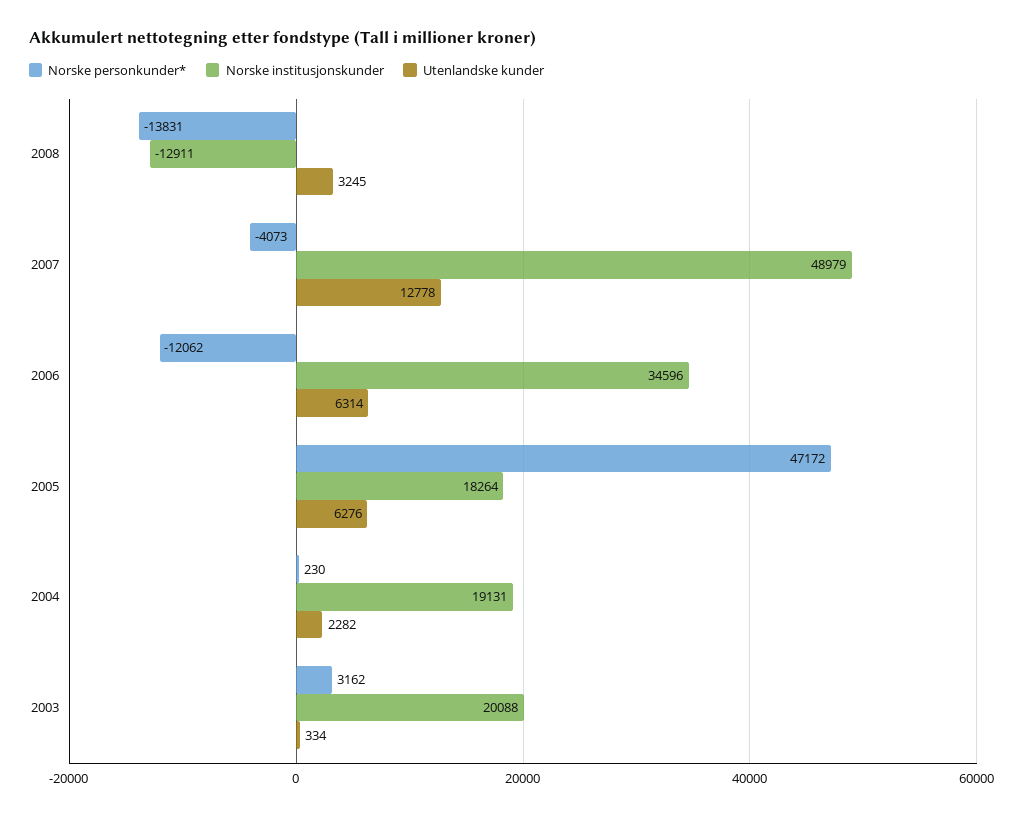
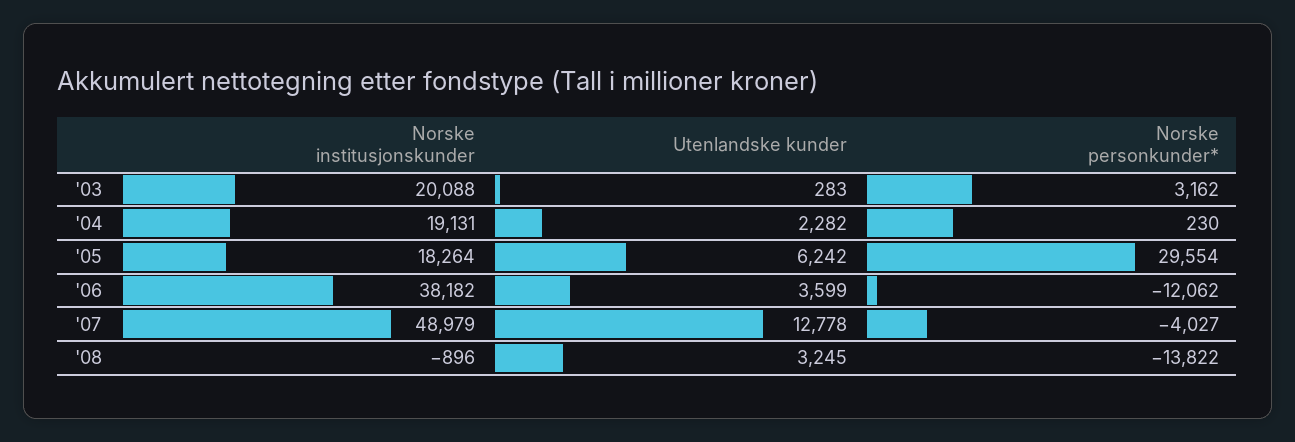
  {
    "Norske personkunder*": {
-     "2008": -13831,
+     "2008": -13822,
-     "2007": -4073,
+     "2007": -4027,
      "2006": -12062,
-     "2005": 47172,
+     "2005": 29554,
      "2004": 230,
      "2003": 3162
    },
    "Norske institusjonskunder": {
-     "2008": -12911,
+     "2008": -896,
      "2007": 48979,
-     "2006": 34596,
+     "2006": 38182,
      "2005": 18264,
      "2004": 19131,
      "2003": 20088
    },
    "Utenlandske kunder": {
      "2008": 3245,
      "2007": 12778,
-     "2006": 6314,
+     "2006": 3599,
-     "2005": 6276,
+     "2005": 6242,
      "2004": 2282,
-     "2003": 334
+     "2003": 283
    }
  }

